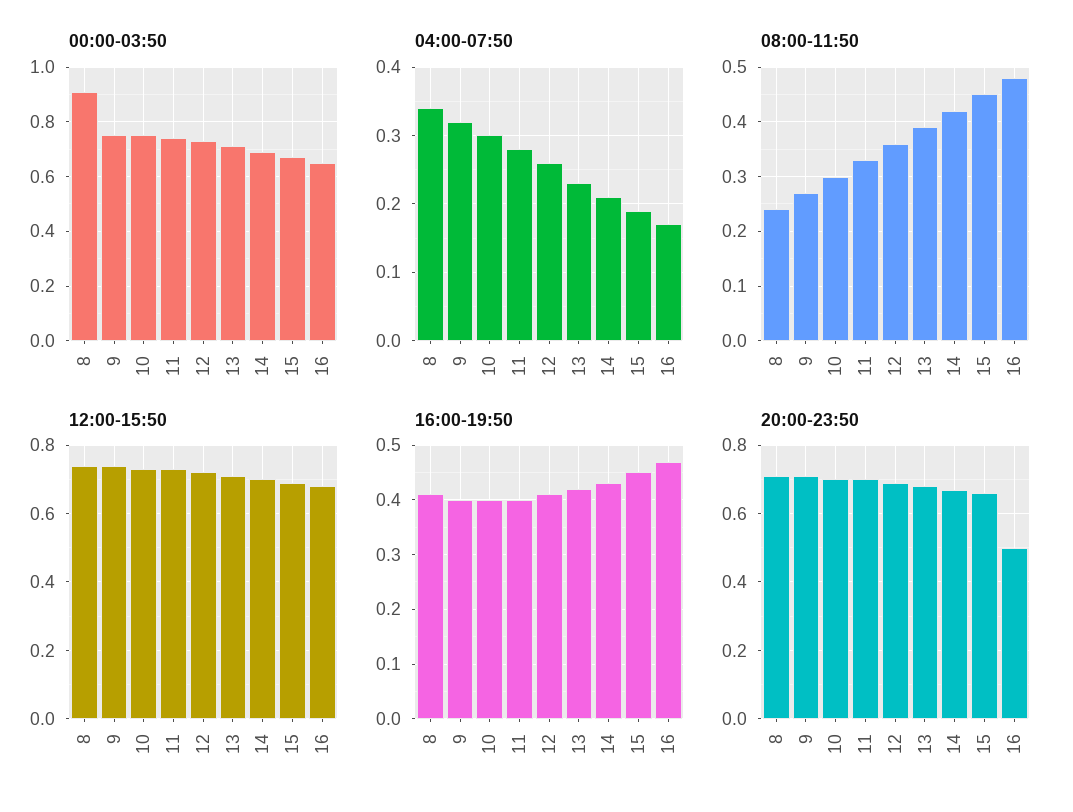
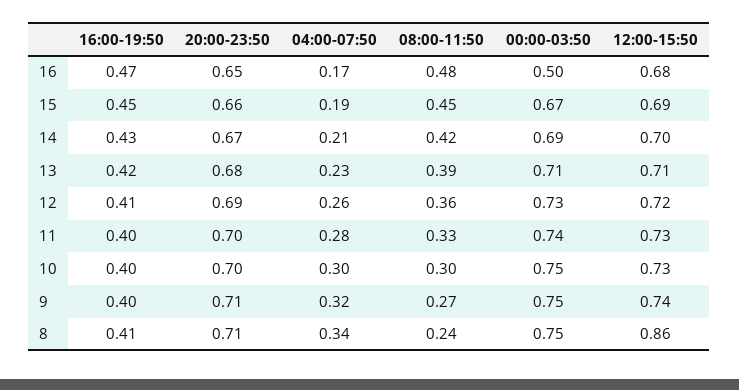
  {
    "00:00-03:50": {
-     "8": 0.9,
+     "8": 0.75,
      "9": 0.75,
      "10": 0.75,
      "11": 0.74,
      "12": 0.73,
      "13": 0.71,
      "14": 0.69,
      "15": 0.67,
-     "16": 0.65
+     "16": 0.5
    },
    "04:00-07:50": {
      "8": 0.34,
      "9": 0.32,
      "10": 0.3,
      "11": 0.28,
      "12": 0.26,
      "13": 0.23,
      "14": 0.21,
      "15": 0.19,
      "16": 0.17
    },
    "08:00-11:50": {
      "8": 0.24,
      "9": 0.27,
      "10": 0.3,
      "11": 0.33,
      "12": 0.36,
      "13": 0.39,
      "14": 0.42,
      "15": 0.45,
      "16": 0.48
    },
    "12:00-15:50": {
-     "8": 0.75,
+     "8": 0.86,
      "9": 0.74,
      "10": 0.73,
      "11": 0.73,
      "12": 0.72,
      "13": 0.71,
      "14": 0.7,
      "15": 0.69,
      "16": 0.68
    },
    "16:00-19:50": {
      "8": 0.41,
      "9": 0.4,
      "10": 0.4,
      "11": 0.4,
      "12": 0.41,
      "13": 0.42,
      "14": 0.43,
      "15": 0.45,
      "16": 0.47
    },
    "20:00-23:50": {
      "8": 0.71,
      "9": 0.71,
      "10": 0.7,
      "11": 0.7,
      "12": 0.69,
      "13": 0.68,
      "14": 0.67,
      "15": 0.66,
-     "16": 0.5
+     "16": 0.65
    }
  }

